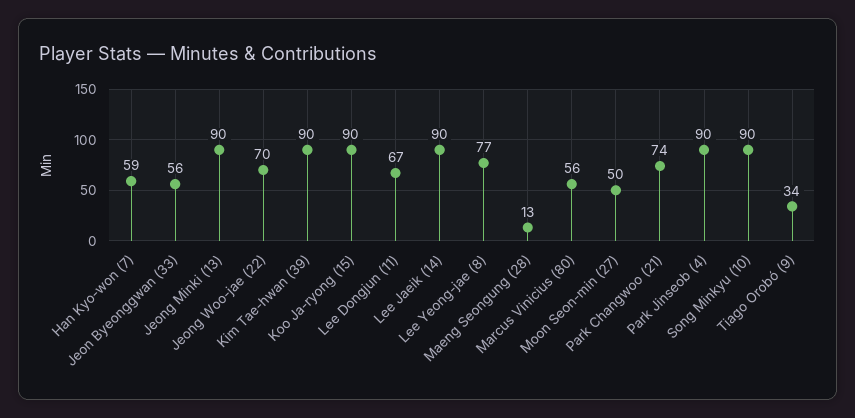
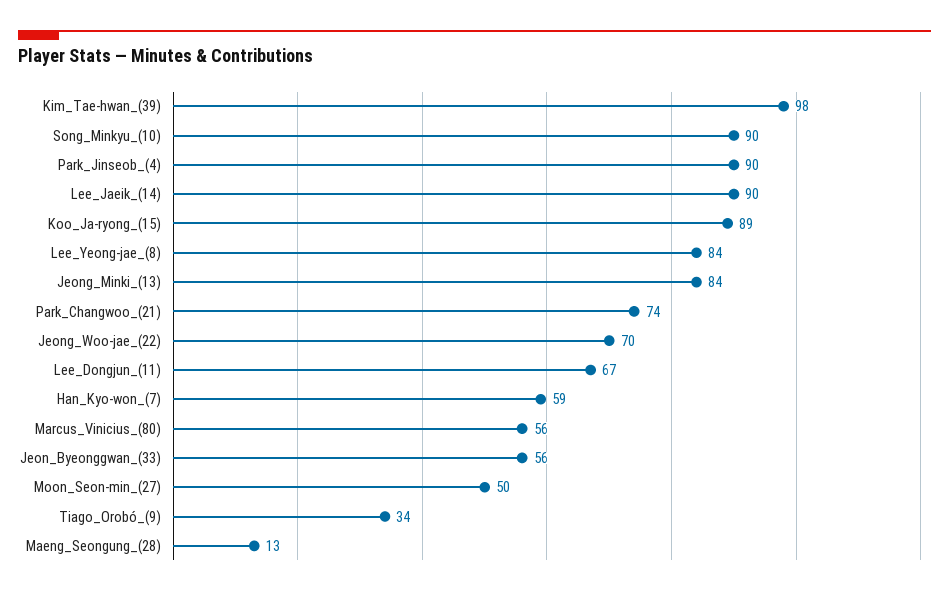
  {
    "Han Kyo-won (7)": 59,
    "Jeon Byeonggwan (33)": 56,
-   "Jeong Minki (13)": 90,
+   "Jeong Minki (13)": 84,
    "Jeong Woo-jae (22)": 70,
-   "Kim Tae-hwan (39)": 90,
+   "Kim Tae-hwan (39)": 98,
-   "Koo Ja-ryong (15)": 90,
+   "Koo Ja-ryong (15)": 89,
    "Lee Dongjun (11)": 67,
    "Lee Jaeik (14)": 90,
-   "Lee Yeong-jae (8)": 77,
+   "Lee Yeong-jae (8)": 84,
    "Maeng Seongung (28)": 13,
    "Marcus Vinicius (80)": 56,
    "Moon Seon-min (27)": 50,
    "Park Changwoo (21)": 74,
    "Park Jinseob (4)": 90,
    "Song Minkyu (10)": 90,
    "Tiago Orobó (9)": 34
  }

